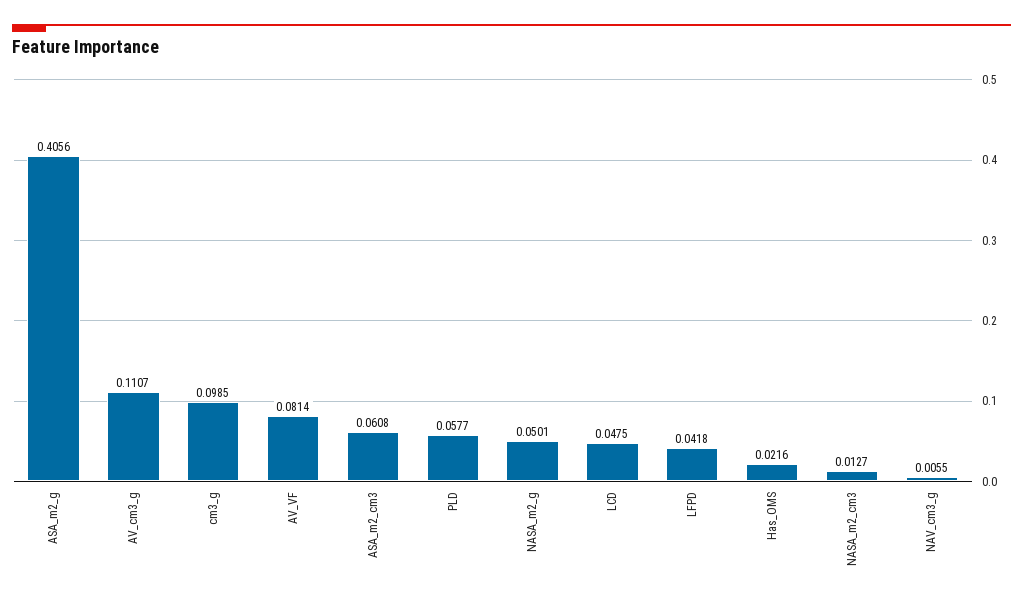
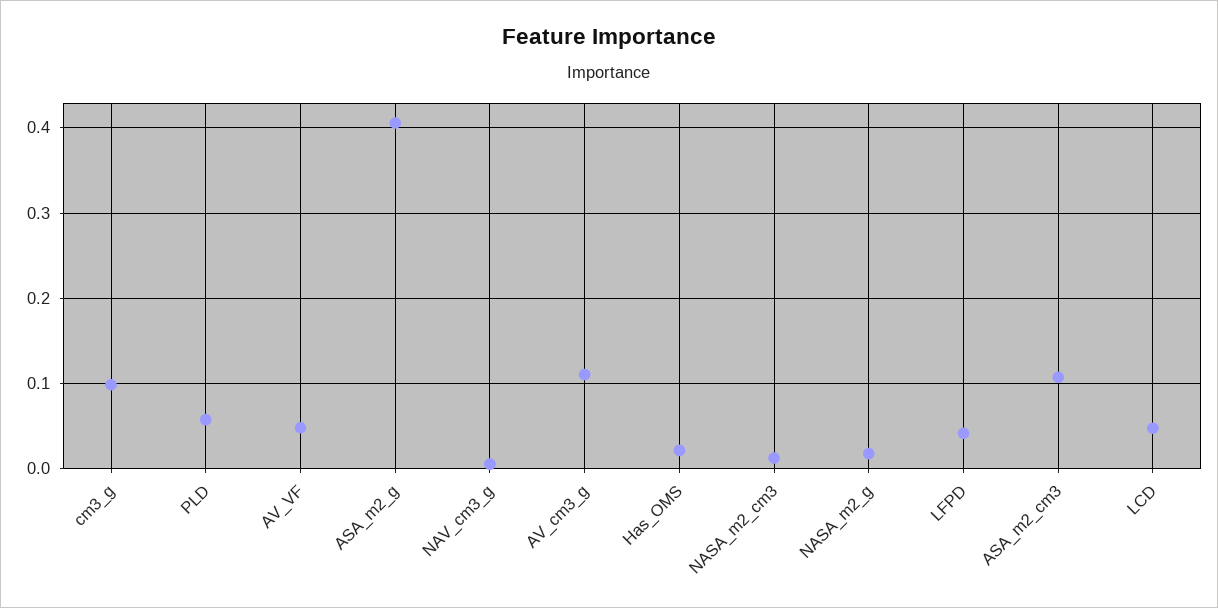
  {
    "ASA_m2_g": 0.4056,
    "AV_cm3_g": 0.1107,
    "cm3_g": 0.0985,
-   "AV_VF": 0.0814,
+   "AV_VF": 0.05,
-   "ASA_m2_cm3": 0.0608,
+   "ASA_m2_cm3": 0.11,
    "PLD": 0.0577,
-   "NASA_m2_g": 0.0501,
+   "NASA_m2_g": 0.02,
    "LCD": 0.0475,
    "LFPD": 0.0418,
    "Has_OMS": 0.0216,
    "NASA_m2_cm3": 0.0127,
    "NAV_cm3_g": 0.0055
  }

